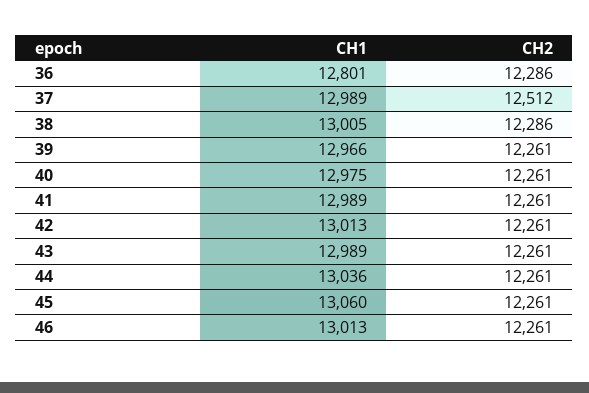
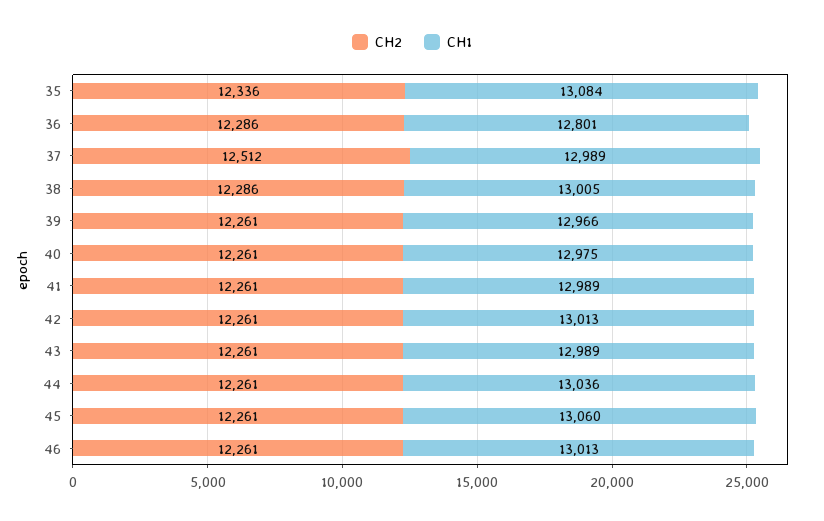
  {
    "CH1": {
      "36": 12801,
      "37": 12989,
      "38": 13005,
      "39": 12966,
      "40": 12975,
      "41": 12989,
      "42": 13013,
      "43": 12989,
      "44": 13036,
      "45": 13060,
-     "46": 13013
+     "46": 13013,
+     "35": 13084
    },
    "CH2": {
      "36": 12286,
      "37": 12512,
      "38": 12286,
      "39": 12261,
      "40": 12261,
      "41": 12261,
      "42": 12261,
      "43": 12261,
      "44": 12261,
      "45": 12261,
-     "46": 12261
+     "46": 12261,
+     "35": 12336
    }
  }

